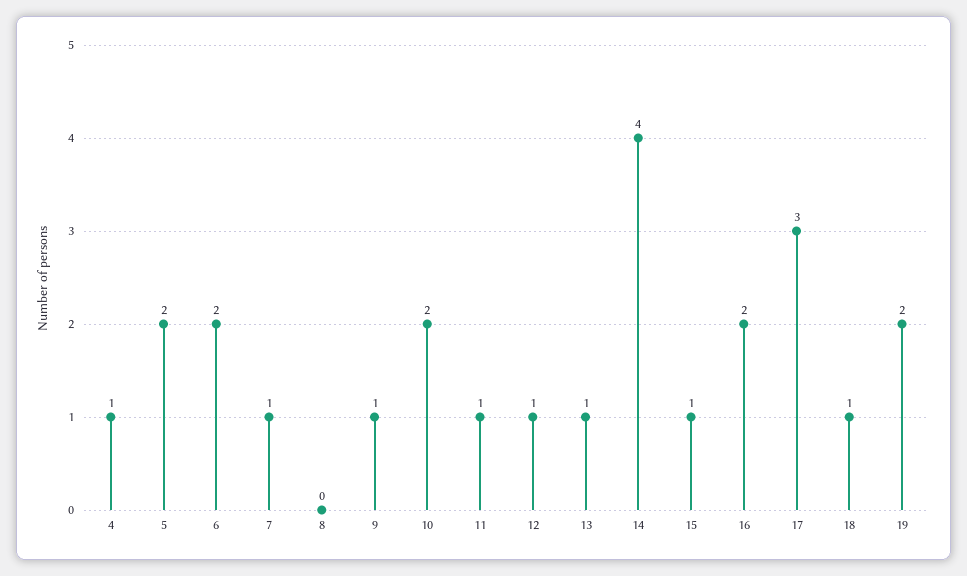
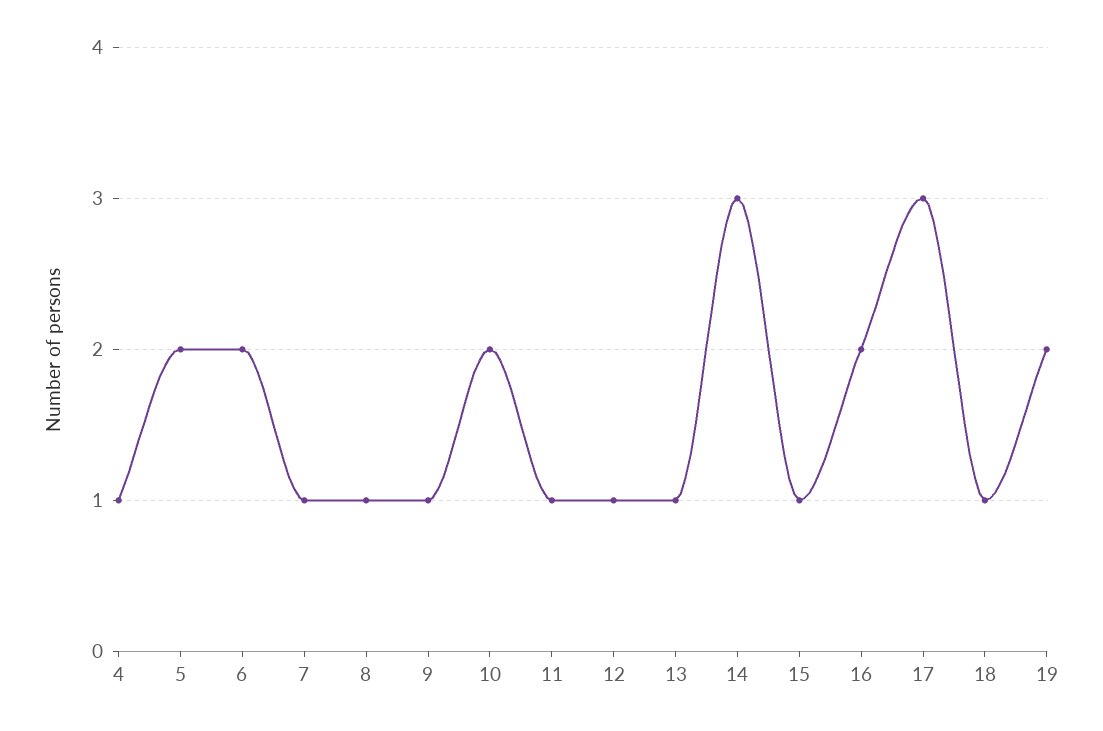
  {
    "4": 1,
    "5": 2,
    "6": 2,
    "7": 1,
-   "8": 0,
+   "8": 1,
    "9": 1,
    "10": 2,
    "11": 1,
    "12": 1,
    "13": 1,
-   "14": 4,
+   "14": 3,
    "15": 1,
    "16": 2,
    "17": 3,
    "18": 1,
    "19": 2
  }

